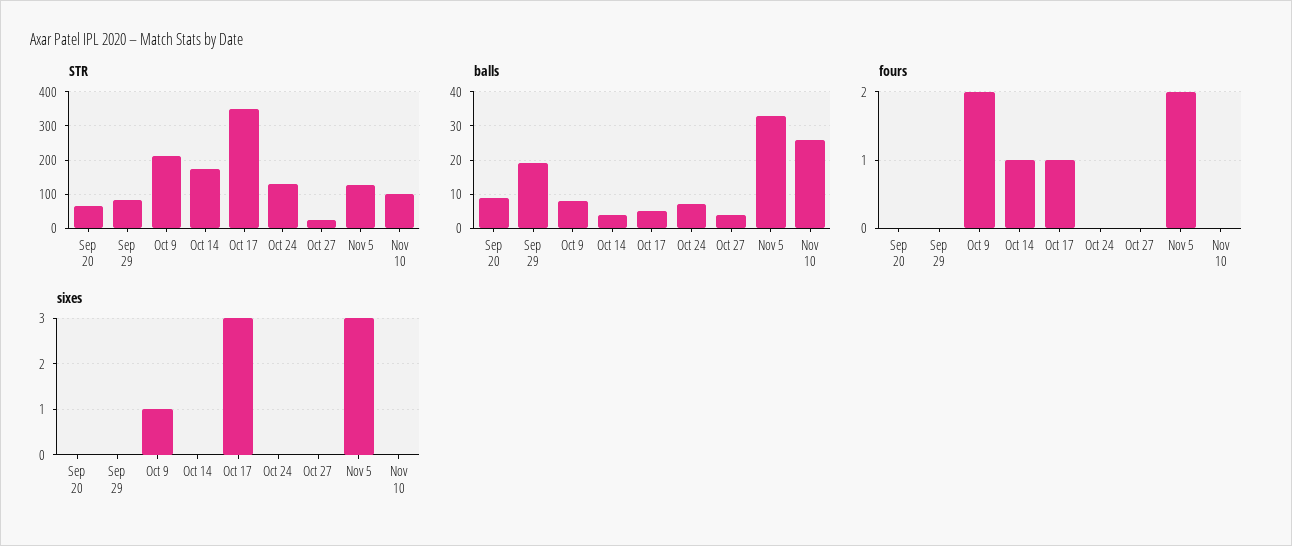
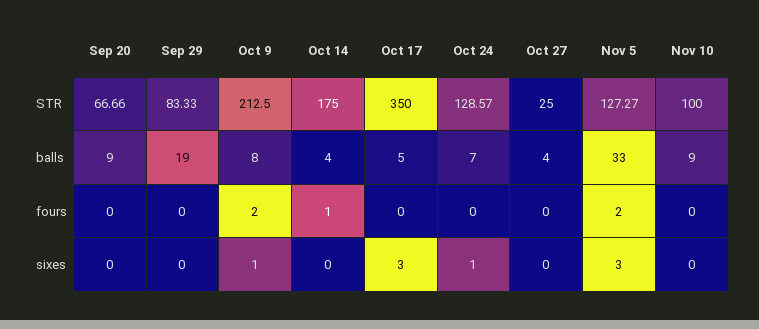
  {
    "STR": {
      "Sep 20": 66.66,
      "Sep 29": 83.33,
      "Oct 9": 212.5,
      "Oct 14": 175,
      "Oct 17": 350,
      "Oct 24": 128.57,
      "Oct 27": 25,
      "Nov 5": 127.27,
      "Nov 10": 100
    },
    "balls": {
      "Sep 20": 9,
      "Sep 29": 19,
      "Oct 9": 8,
      "Oct 14": 4,
      "Oct 17": 5,
      "Oct 24": 7,
      "Oct 27": 4,
      "Nov 5": 33,
-     "Nov 10": 25
+     "Nov 10": 9
    },
    "fours": {
      "Sep 20": 0,
      "Sep 29": 0,
      "Oct 9": 2,
      "Oct 14": 1,
-     "Oct 17": 1,
+     "Oct 17": 0,
      "Oct 24": 0,
      "Oct 27": 0,
      "Nov 5": 2,
      "Nov 10": 0
    },
    "sixes": {
      "Sep 20": 0,
      "Sep 29": 0,
      "Oct 9": 1,
      "Oct 14": 0,
      "Oct 17": 3,
-     "Oct 24": 0,
+     "Oct 24": 1,
      "Oct 27": 0,
      "Nov 5": 3,
      "Nov 10": 0
    }
  }

